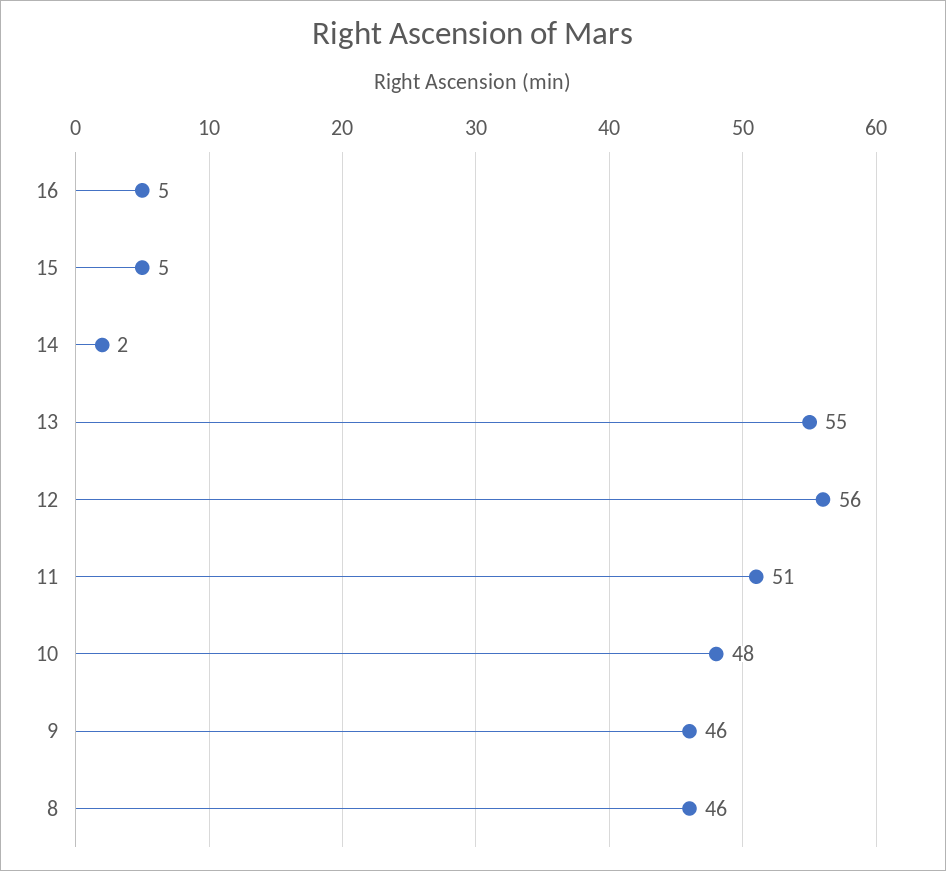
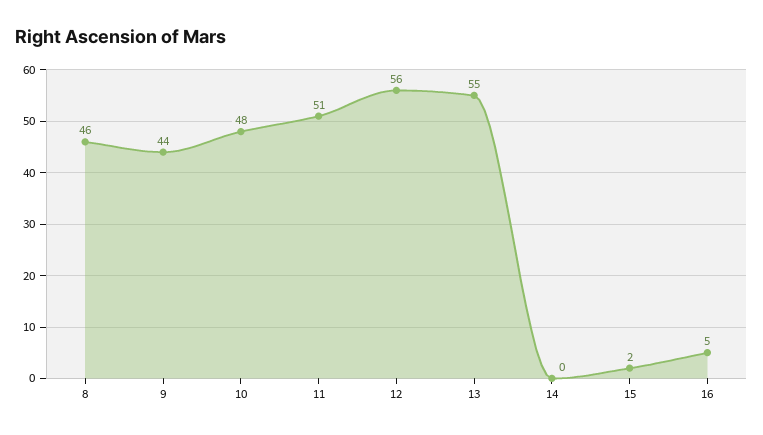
  {
    "16": 5,
-   "15": 5,
+   "15": 2,
-   "14": 2,
+   "14": 0,
    "13": 55,
    "12": 56,
    "11": 51,
    "10": 48,
-   "9": 46,
+   "9": 44,
    "8": 46
  }

